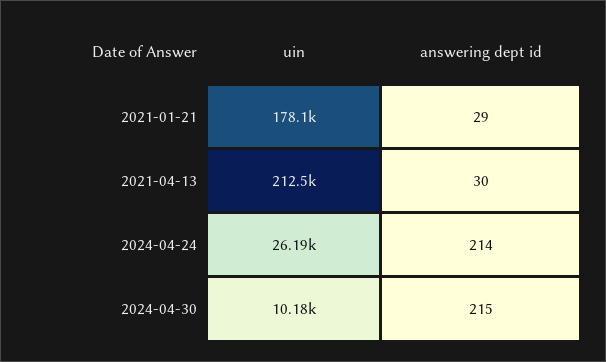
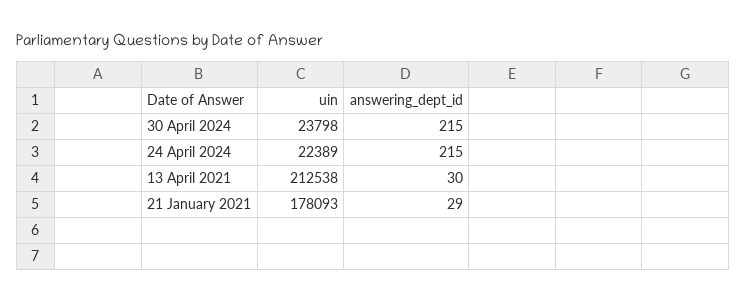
  {
    "uin": {
      "2021-01-21": 178093,
      "2021-04-13": 212538,
-     "2024-04-24": 26190,
+     "2024-04-24": 22389,
-     "2024-04-30": 10180
+     "2024-04-30": 23798
    },
    "answering dept id": {
      "2021-01-21": 29,
      "2021-04-13": 30,
-     "2024-04-24": 214,
+     "2024-04-24": 215,
      "2024-04-30": 215
    }
  }

